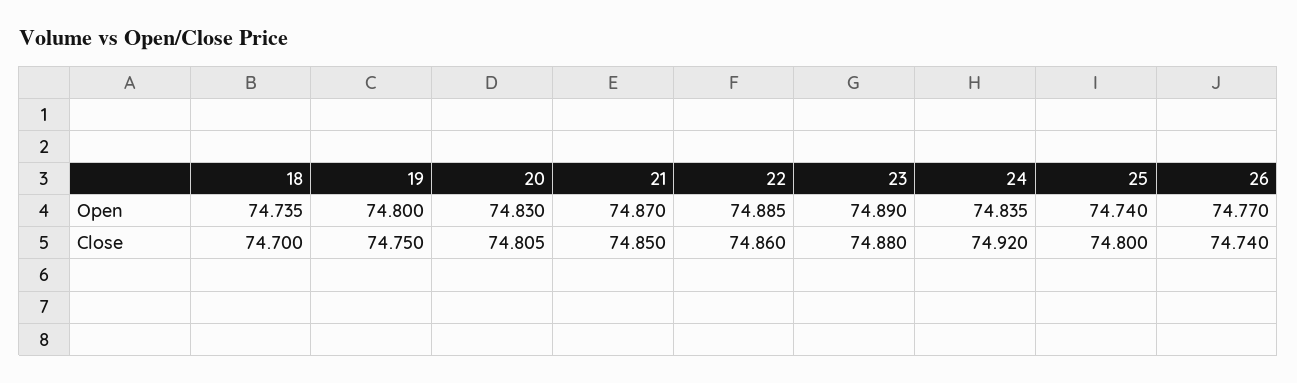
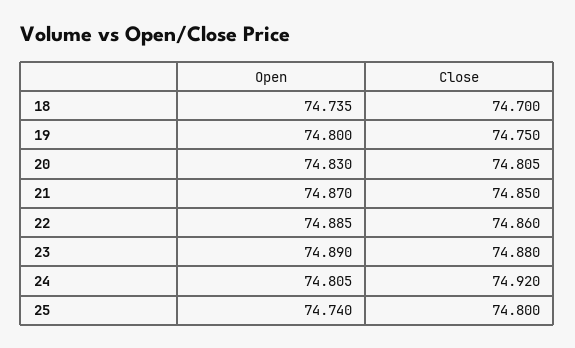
  {
    "18": {
      "Open": 74.735,
      "Close": 74.7
    },
    "19": {
      "Open": 74.8,
      "Close": 74.75
    },
    "20": {
      "Open": 74.83,
      "Close": 74.805
    },
    "21": {
      "Open": 74.87,
      "Close": 74.85
    },
    "22": {
      "Open": 74.885,
      "Close": 74.86
    },
    "23": {
      "Open": 74.89,
      "Close": 74.88
    },
    "24": {
-     "Open": 74.835,
+     "Open": 74.805,
      "Close": 74.92
    },
    "25": {
      "Open": 74.74,
      "Close": 74.8
-   },
+   }
-   "26": {
-     "Open": 74.77,
-     "Close": 74.74
-   }
  }

